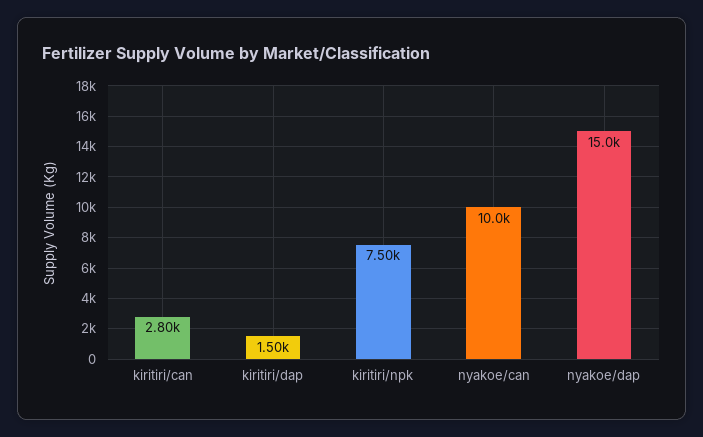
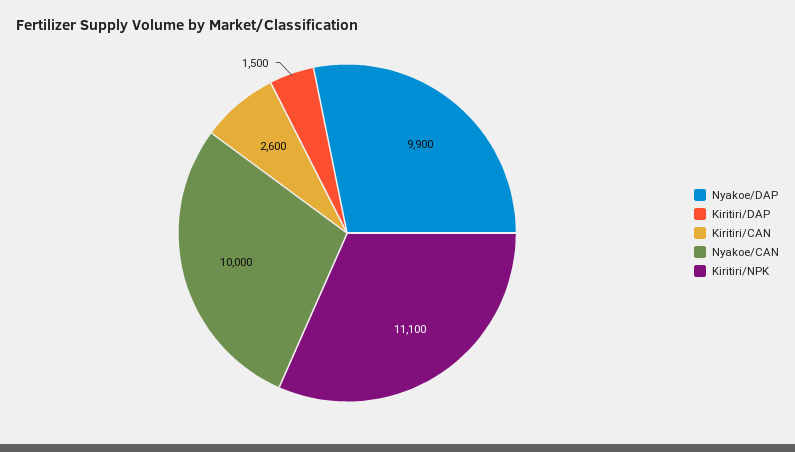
  {
-   "kiritiri/can": 2800,
+   "kiritiri/can": 2600,
    "kiritiri/dap": 1500,
-   "kiritiri/npk": 7500,
+   "kiritiri/npk": 11100,
    "nyakoe/can": 10000,
-   "nyakoe/dap": 15000
+   "nyakoe/dap": 9900
  }

